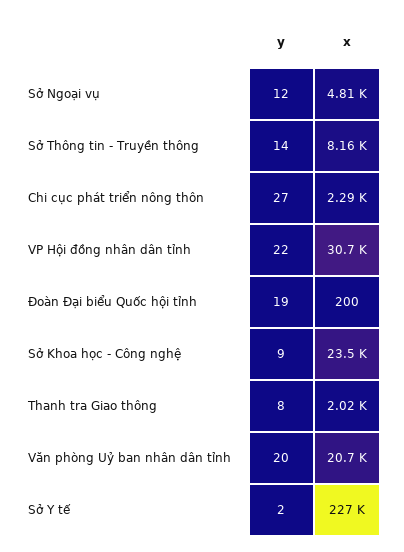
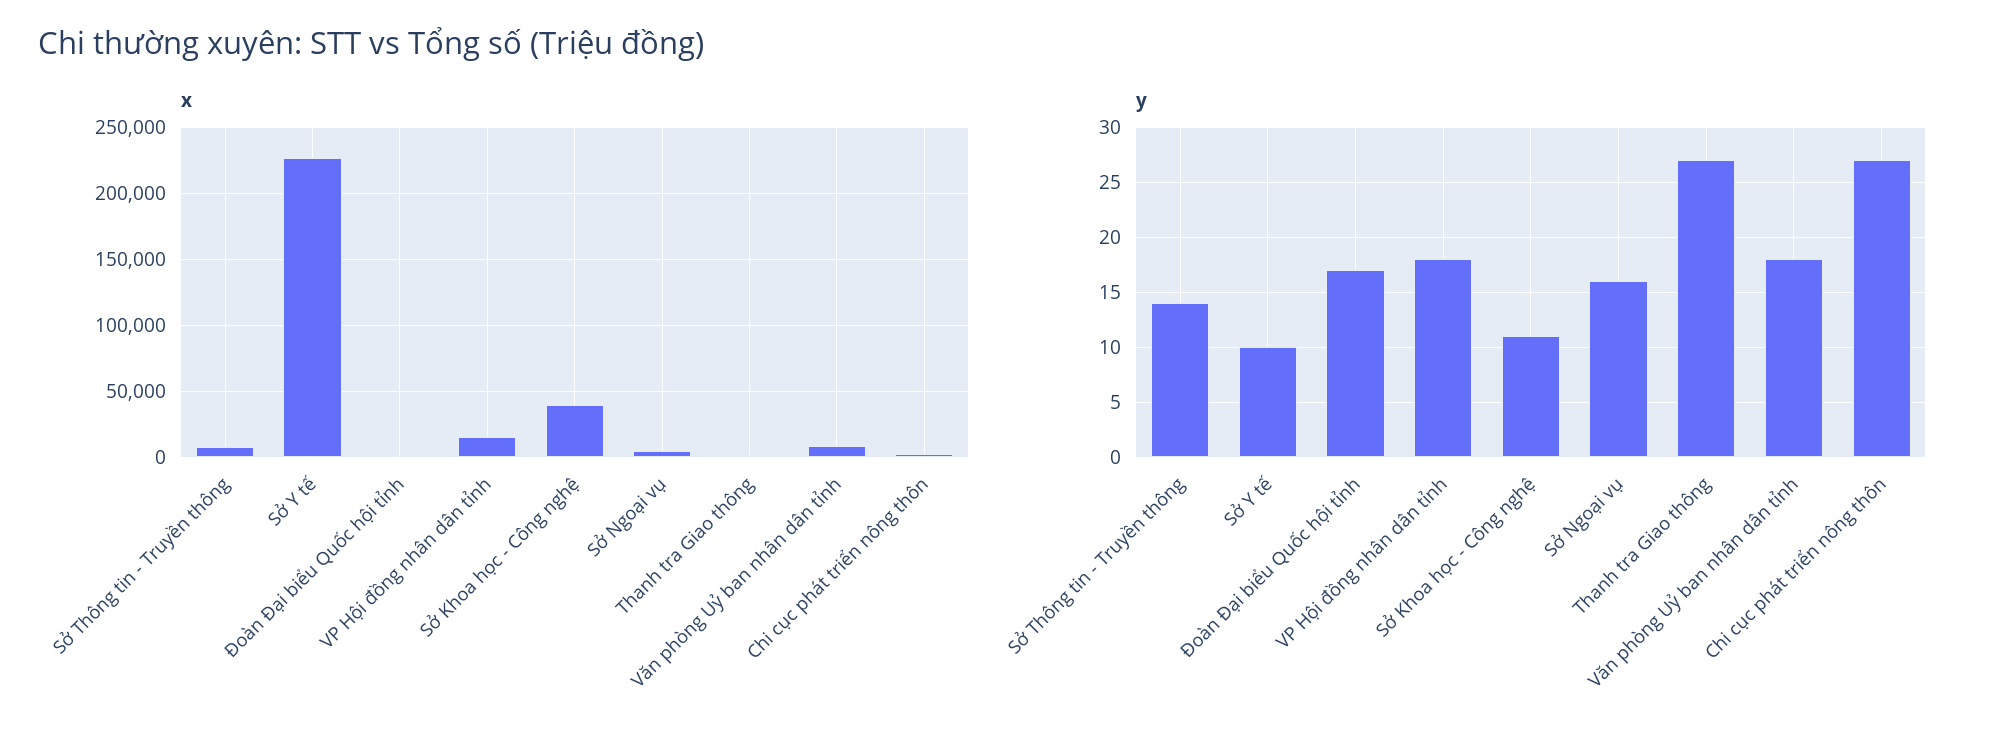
  {
    "y": {
-     "Sở Ngoại vụ": 12,
+     "Sở Ngoại vụ": 16,
      "Sở Thông tin - Truyền thông": 14,
      "Chi cục phát triển nông thôn": 27,
-     "VP Hội đồng nhân dân tỉnh": 22,
+     "VP Hội đồng nhân dân tỉnh": 18,
-     "Đoàn Đại biểu Quốc hội tỉnh": 19,
+     "Đoàn Đại biểu Quốc hội tỉnh": 17,
-     "Sở Khoa học - Công nghệ": 9,
+     "Sở Khoa học - Công nghệ": 11,
-     "Thanh tra Giao thông": 8,
+     "Thanh tra Giao thông": 27,
-     "Văn phòng Uỷ ban nhân dân tỉnh": 20,
+     "Văn phòng Uỷ ban nhân dân tỉnh": 18,
-     "Sở Y tế": 2
+     "Sở Y tế": 10
    },
    "x": {
      "Sở Ngoại vụ": 4810,
      "Sở Thông tin - Truyền thông": 8160,
      "Chi cục phát triển nông thôn": 2290,
-     "VP Hội đồng nhân dân tỉnh": 30700,
+     "VP Hội đồng nhân dân tỉnh": 15000,
      "Đoàn Đại biểu Quốc hội tỉnh": 200,
-     "Sở Khoa học - Công nghệ": 23500,
+     "Sở Khoa học - Công nghệ": 40000,
      "Thanh tra Giao thông": 2020,
-     "Văn phòng Uỷ ban nhân dân tỉnh": 20700,
+     "Văn phòng Uỷ ban nhân dân tỉnh": 10000,
      "Sở Y tế": 227000
    }
  }

